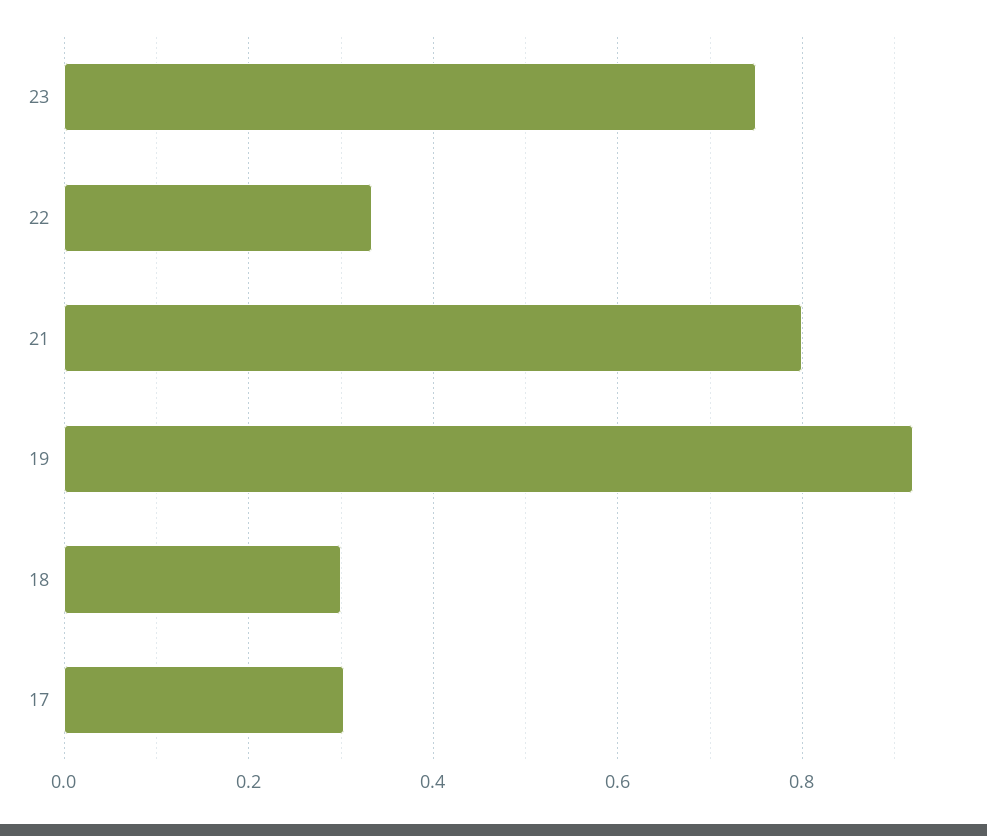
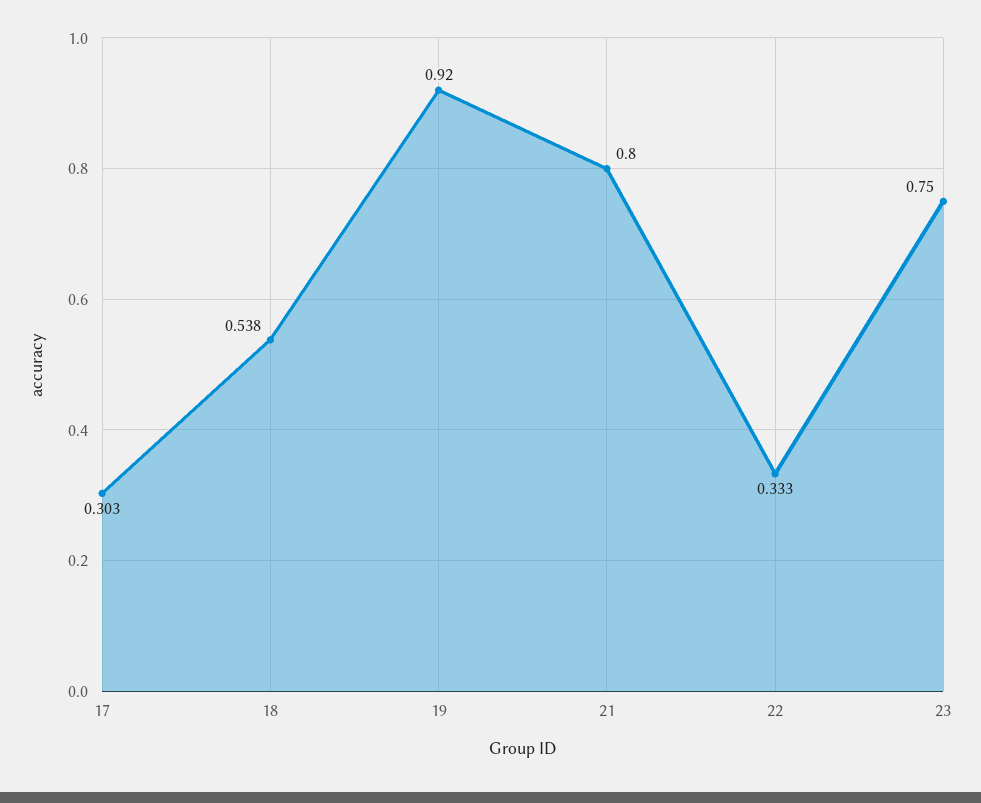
  {
    "23": 0.75,
    "22": 0.333,
    "21": 0.8,
    "19": 0.92,
-   "18": 0.3,
+   "18": 0.538,
    "17": 0.303
  }

